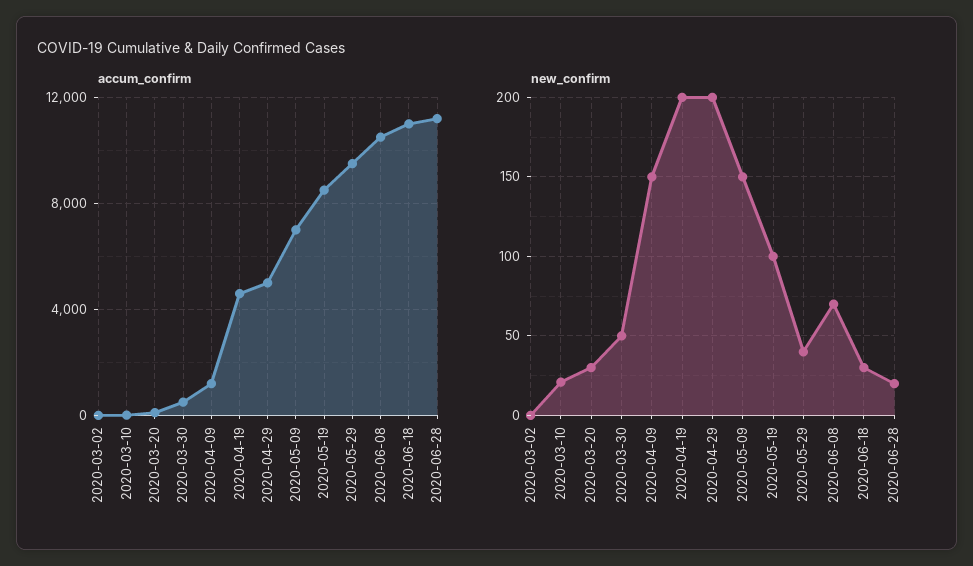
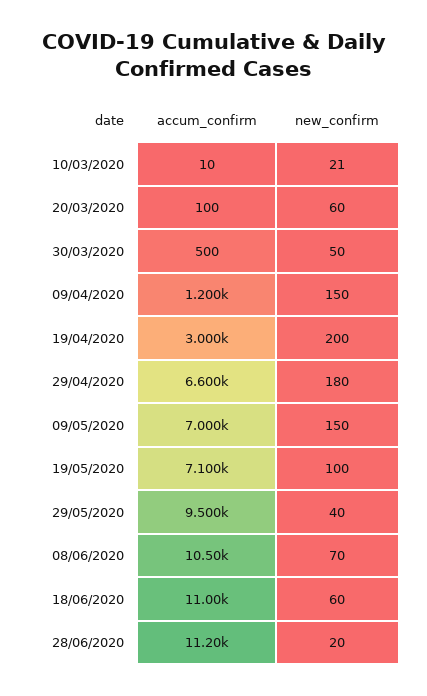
  {
    "accum_confirm": {
-     "2020-03-02": 0,
      "2020-03-10": 10,
      "2020-03-20": 100,
      "2020-03-30": 500,
      "2020-04-09": 1200,
-     "2020-04-19": 4500,
+     "2020-04-19": 3000,
-     "2020-04-29": 5000,
+     "2020-04-29": 6600,
      "2020-05-09": 7000,
-     "2020-05-19": 8500,
+     "2020-05-19": 7100,
      "2020-05-29": 9500,
      "2020-06-08": 10500,
      "2020-06-18": 11000,
      "2020-06-28": 11200
    },
    "new_confirm": {
-     "2020-03-02": 0,
      "2020-03-10": 21,
-     "2020-03-20": 30,
+     "2020-03-20": 60,
      "2020-03-30": 50,
      "2020-04-09": 150,
      "2020-04-19": 200,
-     "2020-04-29": 200,
+     "2020-04-29": 180,
      "2020-05-09": 150,
      "2020-05-19": 100,
      "2020-05-29": 40,
      "2020-06-08": 70,
-     "2020-06-18": 30,
+     "2020-06-18": 60,
      "2020-06-28": 20
    }
  }

